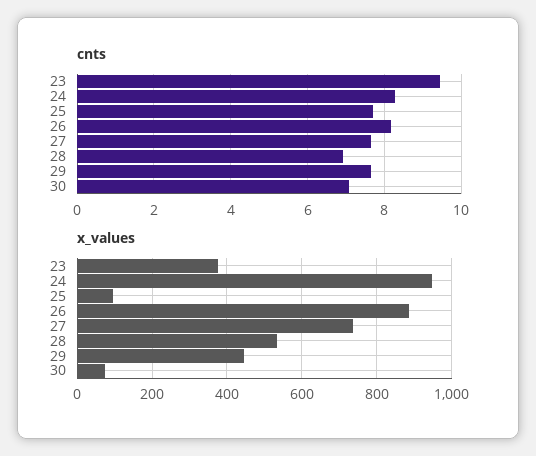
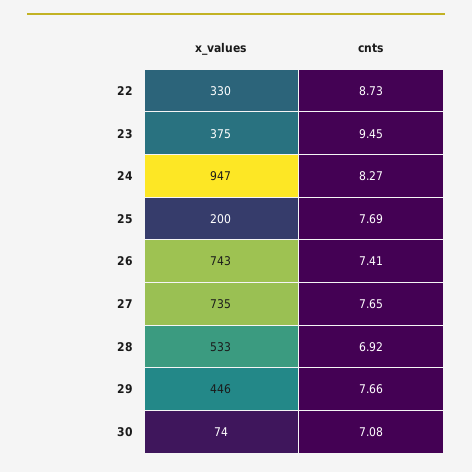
  {
    "cnts": {
      "23": 9.45,
      "24": 8.27,
      "25": 7.69,
-     "26": 8.2,
+     "26": 7.41,
      "27": 7.65,
      "28": 6.92,
      "29": 7.66,
-     "30": 7.08
+     "30": 7.08,
+     "22": 8.73
    },
    "x_values": {
      "23": 375,
      "24": 947,
-     "25": 100,
+     "25": 200,
-     "26": 880,
+     "26": 743,
      "27": 735,
      "28": 533,
      "29": 446,
-     "30": 74
+     "30": 74,
+     "22": 330
    }
  }

